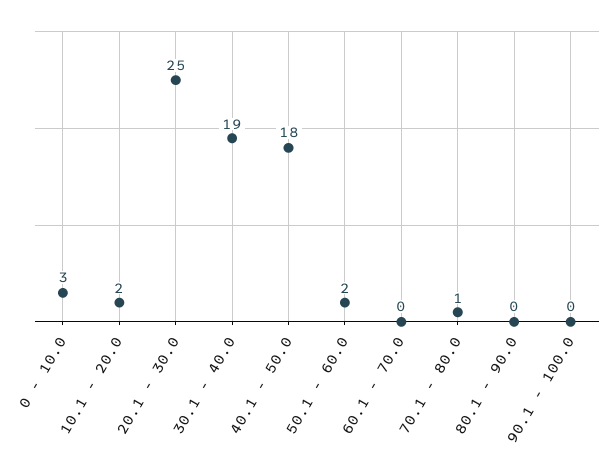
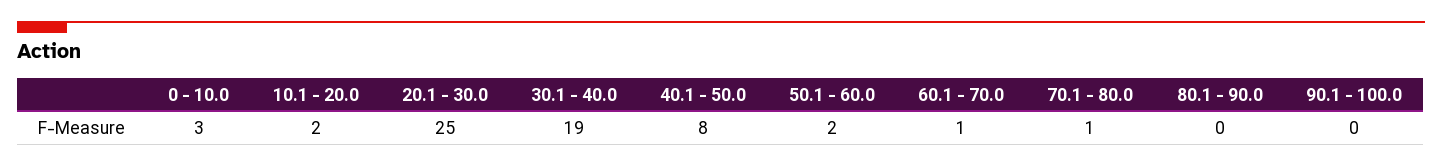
  {
    "0 - 10.0": 3,
    "10.1 - 20.0": 2,
    "20.1 - 30.0": 25,
    "30.1 - 40.0": 19,
-   "40.1 - 50.0": 18,
+   "40.1 - 50.0": 8,
    "50.1 - 60.0": 2,
-   "60.1 - 70.0": 0,
+   "60.1 - 70.0": 1,
    "70.1 - 80.0": 1,
    "80.1 - 90.0": 0,
    "90.1 - 100.0": 0
  }

